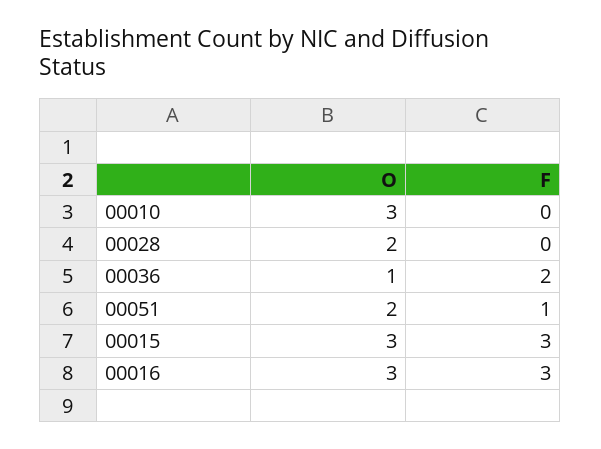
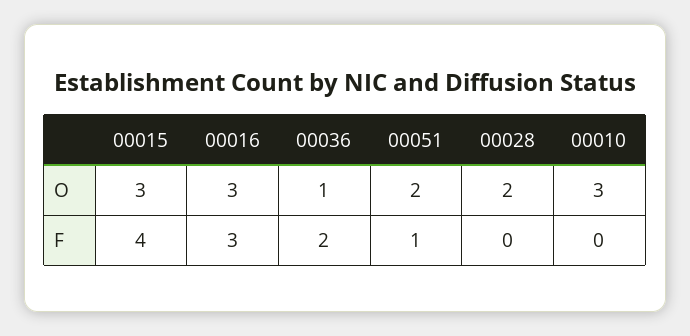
  {
    "O": {
      "00010": 3,
      "00028": 2,
      "00036": 1,
      "00051": 2,
      "00015": 3,
      "00016": 3
    },
    "F": {
      "00010": 0,
      "00028": 0,
      "00036": 2,
      "00051": 1,
-     "00015": 3,
+     "00015": 4,
      "00016": 3
    }
  }

